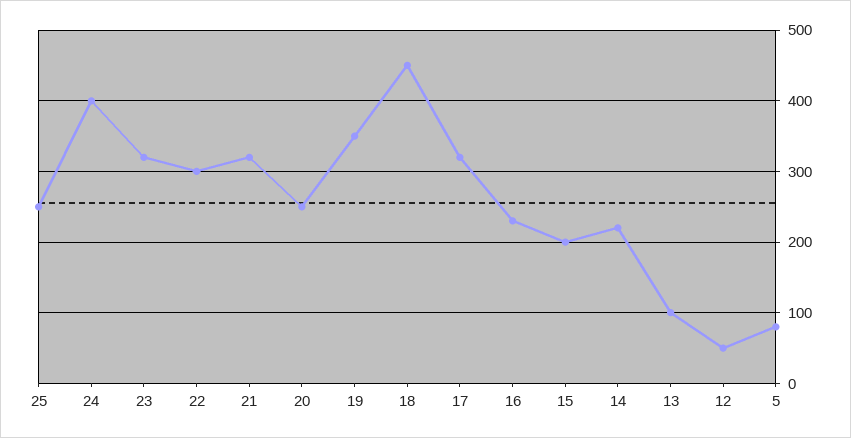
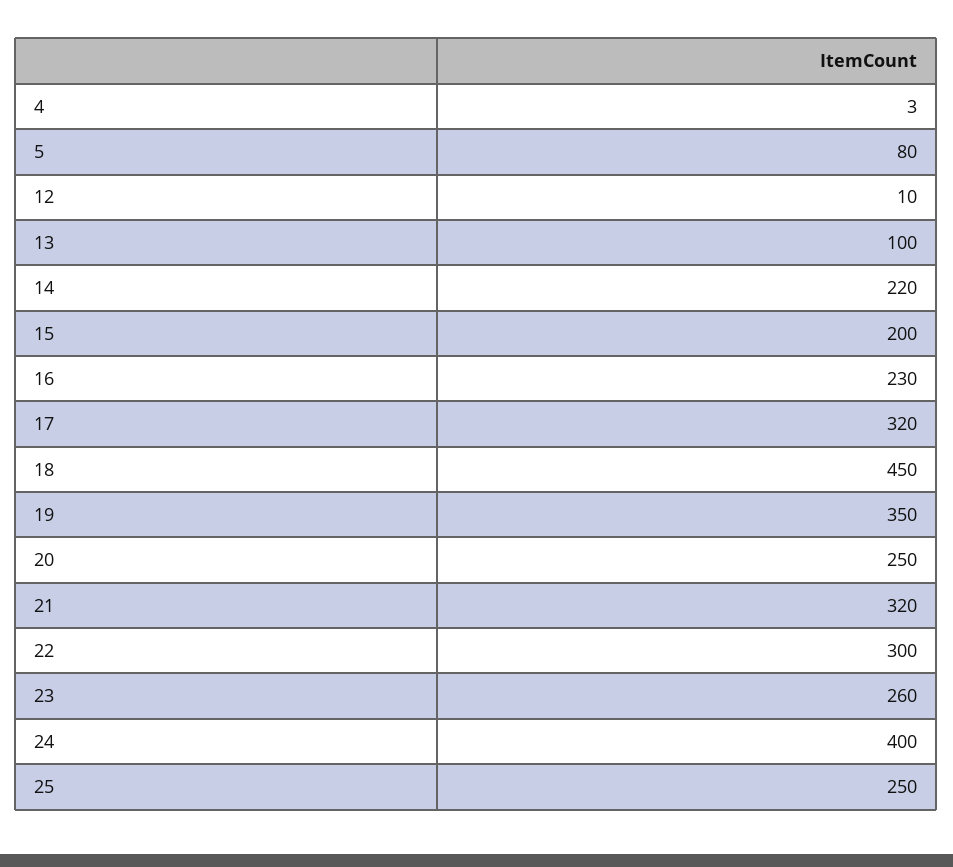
  {
    "25": 250,
    "24": 400,
-   "23": 320,
+   "23": 260,
    "22": 300,
    "21": 320,
    "20": 250,
    "19": 350,
    "18": 450,
    "17": 320,
    "16": 230,
    "15": 200,
    "14": 220,
    "13": 100,
-   "12": 50,
+   "12": 10,
-   "5": 80
+   "5": 80,
+   "4": 3
  }

